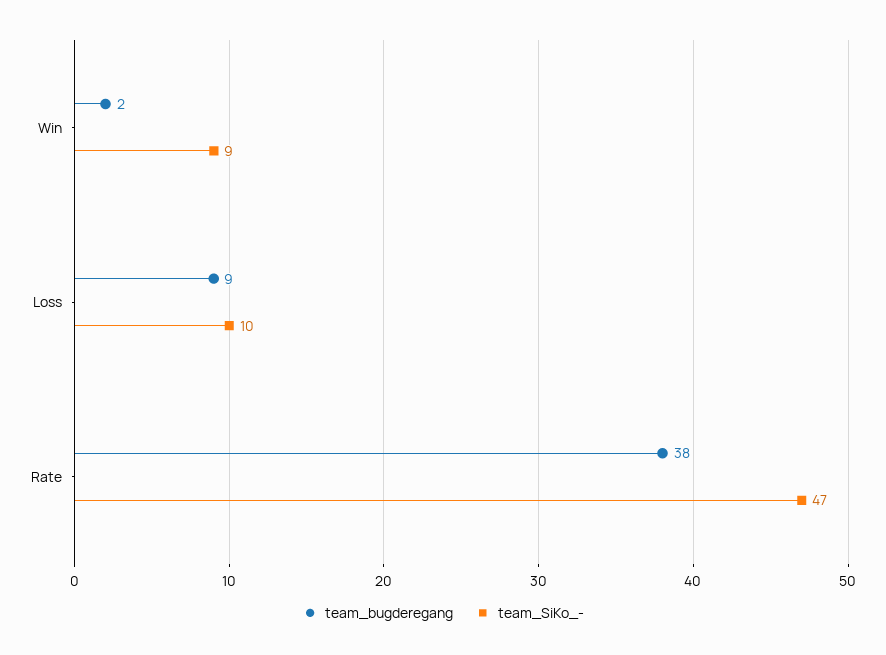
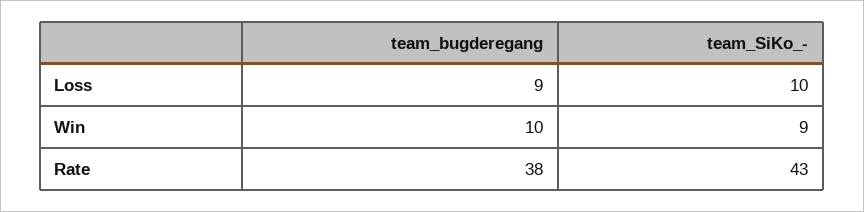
  {
    "team_bugderegang": {
-     "Win": 2,
+     "Win": 10,
      "Loss": 9,
      "Rate": 38
    },
    "team_SiKo_-": {
      "Win": 9,
      "Loss": 10,
-     "Rate": 47
+     "Rate": 43
    }
  }

